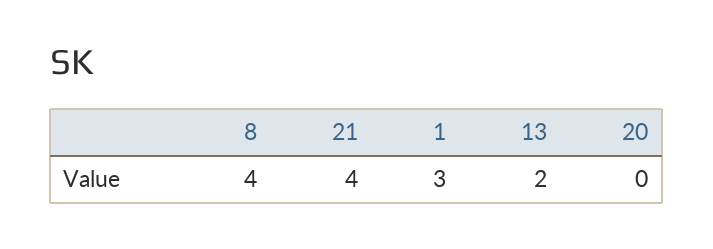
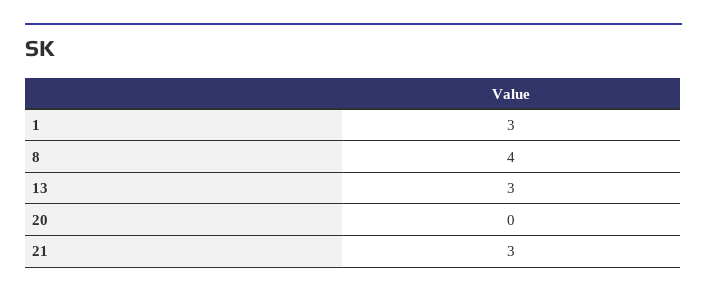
  {
    "8": 4,
-   "21": 4,
+   "21": 3,
    "1": 3,
-   "13": 2,
+   "13": 3,
    "20": 0
  }

